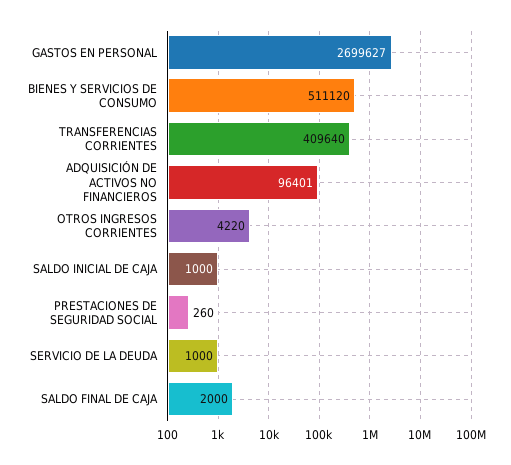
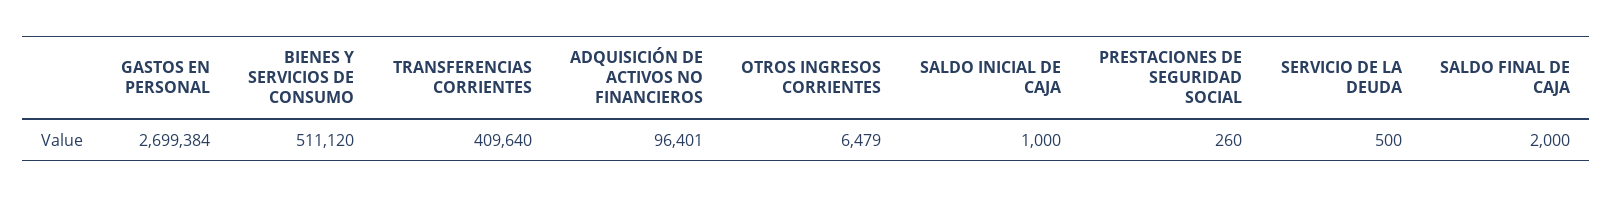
  {
-   "GASTOS EN PERSONAL": 2699627,
+   "GASTOS EN PERSONAL": 2699384,
    "BIENES Y SERVICIOS DE CONSUMO": 511120,
    "TRANSFERENCIAS CORRIENTES": 409640,
    "ADQUISICIÓN DE ACTIVOS NO FINANCIEROS": 96401,
-   "OTROS INGRESOS CORRIENTES": 4220,
+   "OTROS INGRESOS CORRIENTES": 6479,
    "SALDO INICIAL DE CAJA": 1000,
    "PRESTACIONES DE SEGURIDAD SOCIAL": 260,
-   "SERVICIO DE LA DEUDA": 1000,
+   "SERVICIO DE LA DEUDA": 500,
    "SALDO FINAL DE CAJA": 2000
  }

